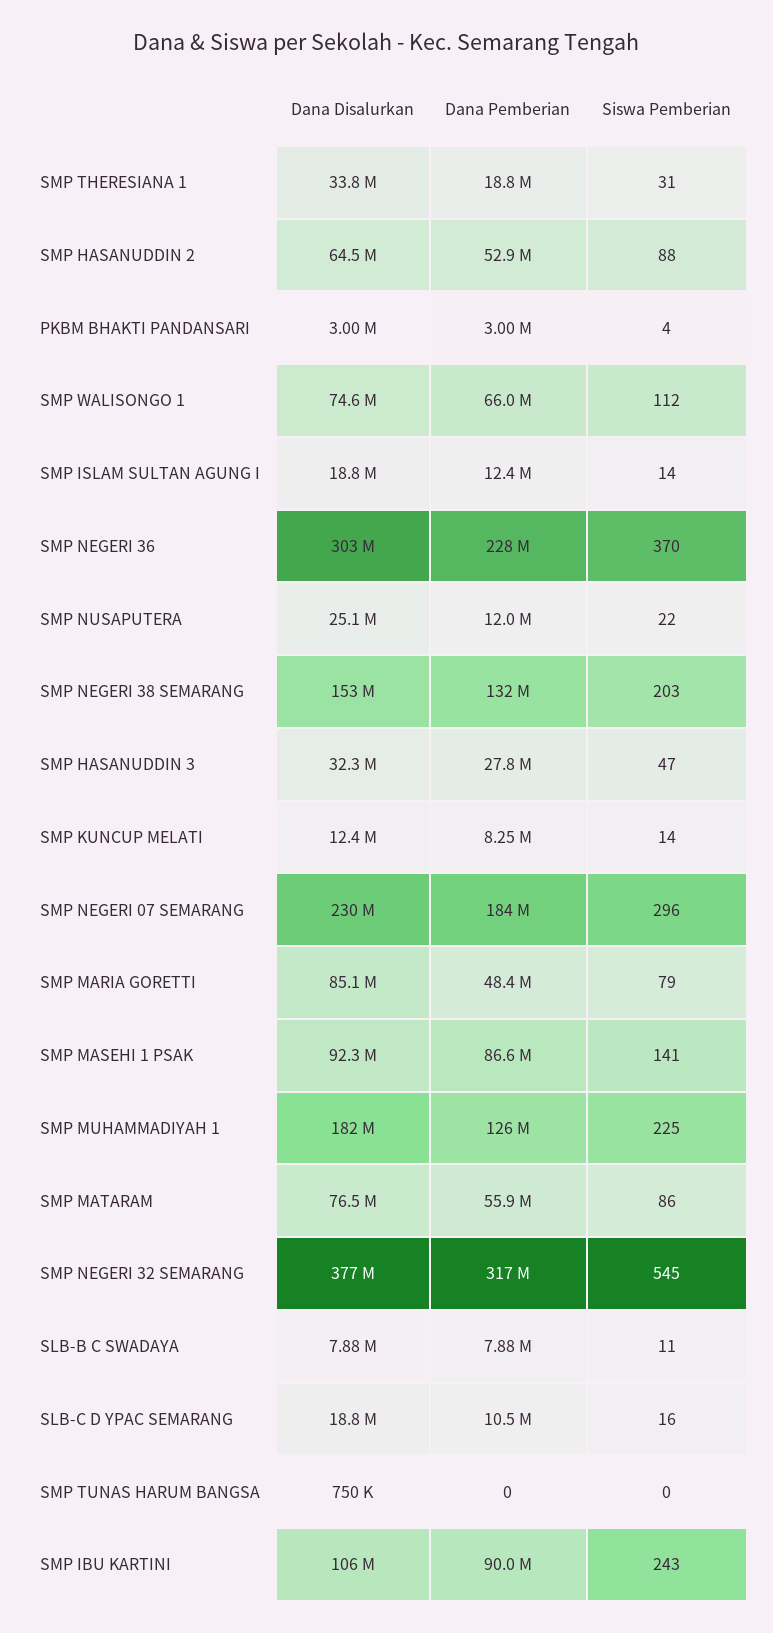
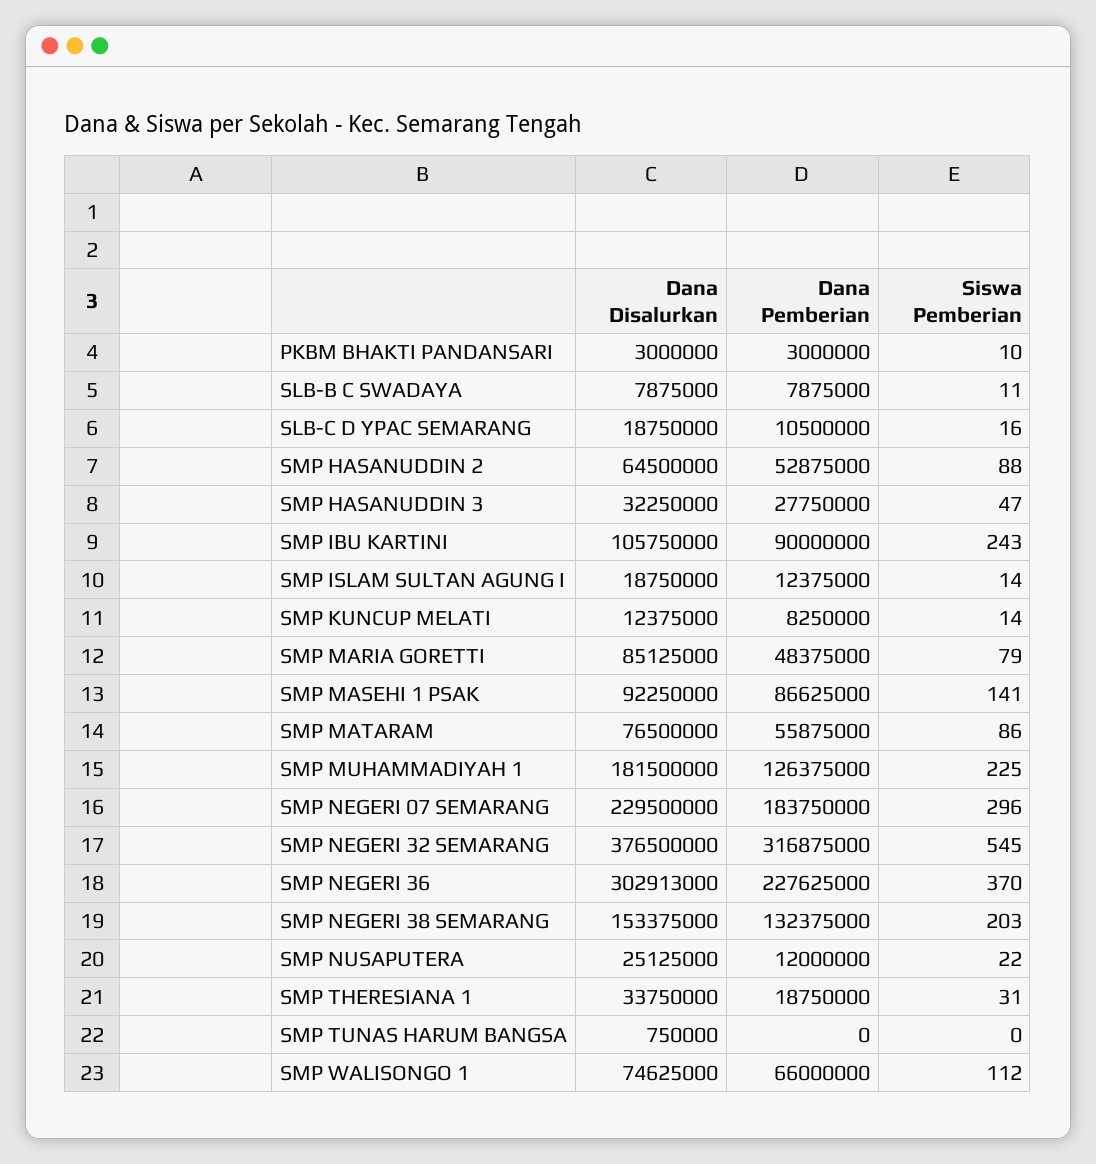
  {
    "Dana Disalurkan": {
      "SMP THERESIANA 1": 33750000,
      "SMP HASANUDDIN 2": 64500000,
      "PKBM BHAKTI PANDANSARI": 3000000,
      "SMP WALISONGO 1": 74625000,
      "SMP ISLAM SULTAN AGUNG I": 18750000,
      "SMP NEGERI 36": 302913000,
      "SMP NUSAPUTERA": 25125000,
      "SMP NEGERI 38 SEMARANG": 153375000,
      "SMP HASANUDDIN 3": 32250000,
      "SMP KUNCUP MELATI": 12375000,
      "SMP NEGERI 07 SEMARANG": 229500000,
      "SMP MARIA GORETTI": 85125000,
      "SMP MASEHI 1 PSAK": 92250000,
      "SMP MUHAMMADIYAH 1": 181500000,
      "SMP MATARAM": 76500000,
      "SMP NEGERI 32 SEMARANG": 376500000,
      "SLB-B C SWADAYA": 7875000,
      "SLB-C D YPAC SEMARANG": 18750000,
      "SMP TUNAS HARUM BANGSA": 750000,
      "SMP IBU KARTINI": 105750000
    },
    "Dana Pemberian": {
      "SMP THERESIANA 1": 18750000,
      "SMP HASANUDDIN 2": 52875000,
      "PKBM BHAKTI PANDANSARI": 3000000,
      "SMP WALISONGO 1": 66000000,
      "SMP ISLAM SULTAN AGUNG I": 12375000,
      "SMP NEGERI 36": 227625000,
      "SMP NUSAPUTERA": 12000000,
      "SMP NEGERI 38 SEMARANG": 132375000,
      "SMP HASANUDDIN 3": 27750000,
      "SMP KUNCUP MELATI": 8250000,
      "SMP NEGERI 07 SEMARANG": 183750000,
      "SMP MARIA GORETTI": 48375000,
      "SMP MASEHI 1 PSAK": 86625000,
      "SMP MUHAMMADIYAH 1": 126375000,
      "SMP MATARAM": 55875000,
      "SMP NEGERI 32 SEMARANG": 316875000,
      "SLB-B C SWADAYA": 7875000,
      "SLB-C D YPAC SEMARANG": 10500000,
      "SMP TUNAS HARUM BANGSA": 0,
      "SMP IBU KARTINI": 90000000
    },
    "Siswa Pemberian": {
      "SMP THERESIANA 1": 31,
      "SMP HASANUDDIN 2": 88,
-     "PKBM BHAKTI PANDANSARI": 4,
+     "PKBM BHAKTI PANDANSARI": 10,
      "SMP WALISONGO 1": 112,
      "SMP ISLAM SULTAN AGUNG I": 14,
      "SMP NEGERI 36": 370,
      "SMP NUSAPUTERA": 22,
      "SMP NEGERI 38 SEMARANG": 203,
      "SMP HASANUDDIN 3": 47,
      "SMP KUNCUP MELATI": 14,
      "SMP NEGERI 07 SEMARANG": 296,
      "SMP MARIA GORETTI": 79,
      "SMP MASEHI 1 PSAK": 141,
      "SMP MUHAMMADIYAH 1": 225,
      "SMP MATARAM": 86,
      "SMP NEGERI 32 SEMARANG": 545,
      "SLB-B C SWADAYA": 11,
      "SLB-C D YPAC SEMARANG": 16,
      "SMP TUNAS HARUM BANGSA": 0,
      "SMP IBU KARTINI": 243
    }
  }

